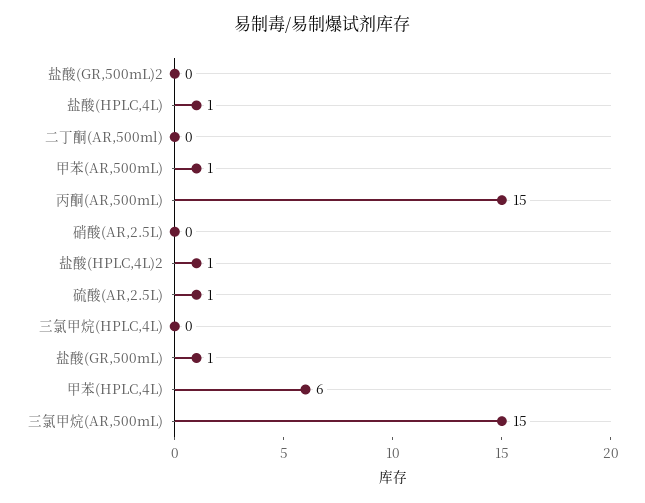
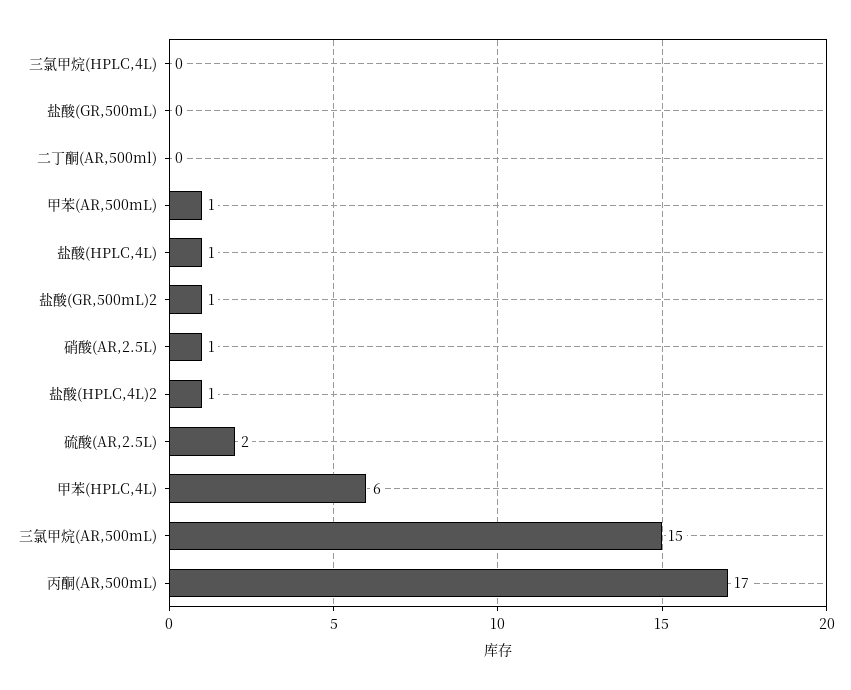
  {
-   "盐酸(GR,500mL)2": 0,
+   "盐酸(GR,500mL)2": 1,
    "盐酸(HPLC,4L)": 1,
    "二丁酮(AR,500ml)": 0,
    "甲苯(AR,500mL)": 1,
-   "丙酮(AR,500mL)": 15,
+   "丙酮(AR,500mL)": 17,
-   "硝酸(AR,2.5L)": 0,
+   "硝酸(AR,2.5L)": 1,
    "盐酸(HPLC,4L)2": 1,
-   "硫酸(AR,2.5L)": 1,
+   "硫酸(AR,2.5L)": 2,
    "三氯甲烷(HPLC,4L)": 0,
-   "盐酸(GR,500mL)": 1,
+   "盐酸(GR,500mL)": 0,
    "甲苯(HPLC,4L)": 6,
    "三氯甲烷(AR,500mL)": 15
  }

